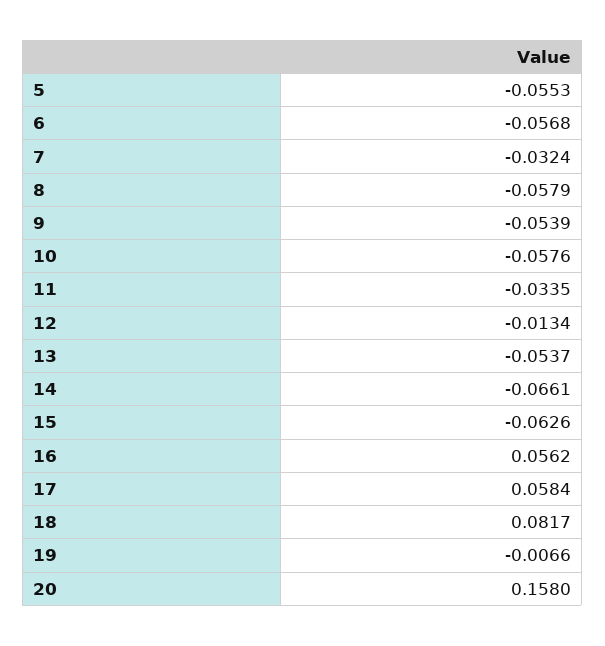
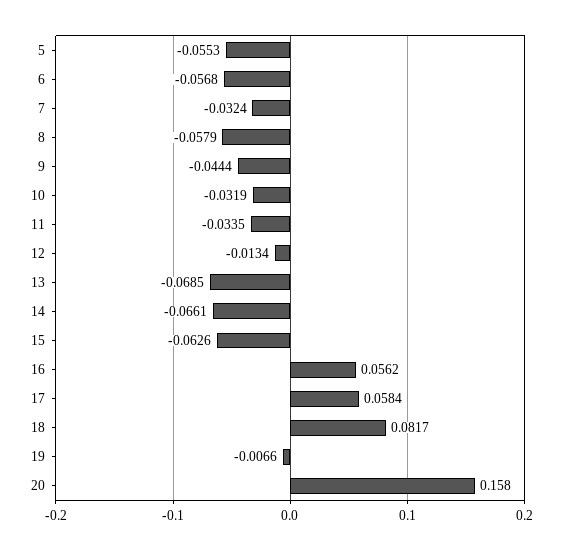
  {
    "5": -0.0553,
    "6": -0.0568,
    "7": -0.0324,
    "8": -0.0579,
-   "9": -0.0539,
+   "9": -0.0444,
-   "10": -0.0576,
+   "10": -0.0319,
    "11": -0.0335,
    "12": -0.0134,
-   "13": -0.0537,
+   "13": -0.0685,
    "14": -0.0661,
    "15": -0.0626,
    "16": 0.0562,
    "17": 0.0584,
    "18": 0.0817,
    "19": -0.0066,
    "20": 0.158
  }

